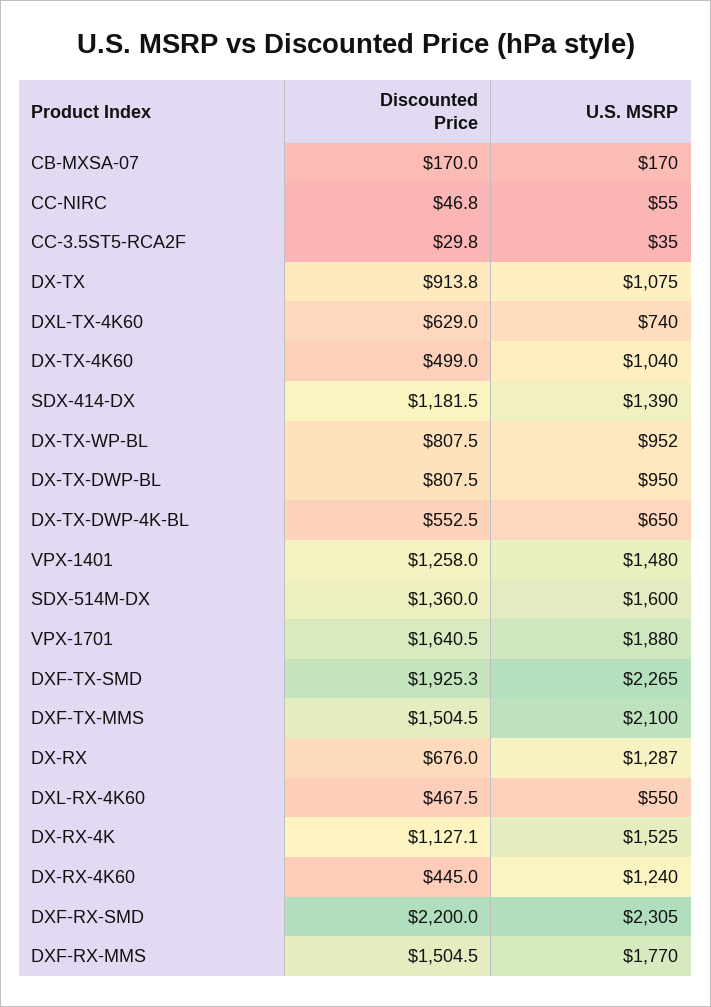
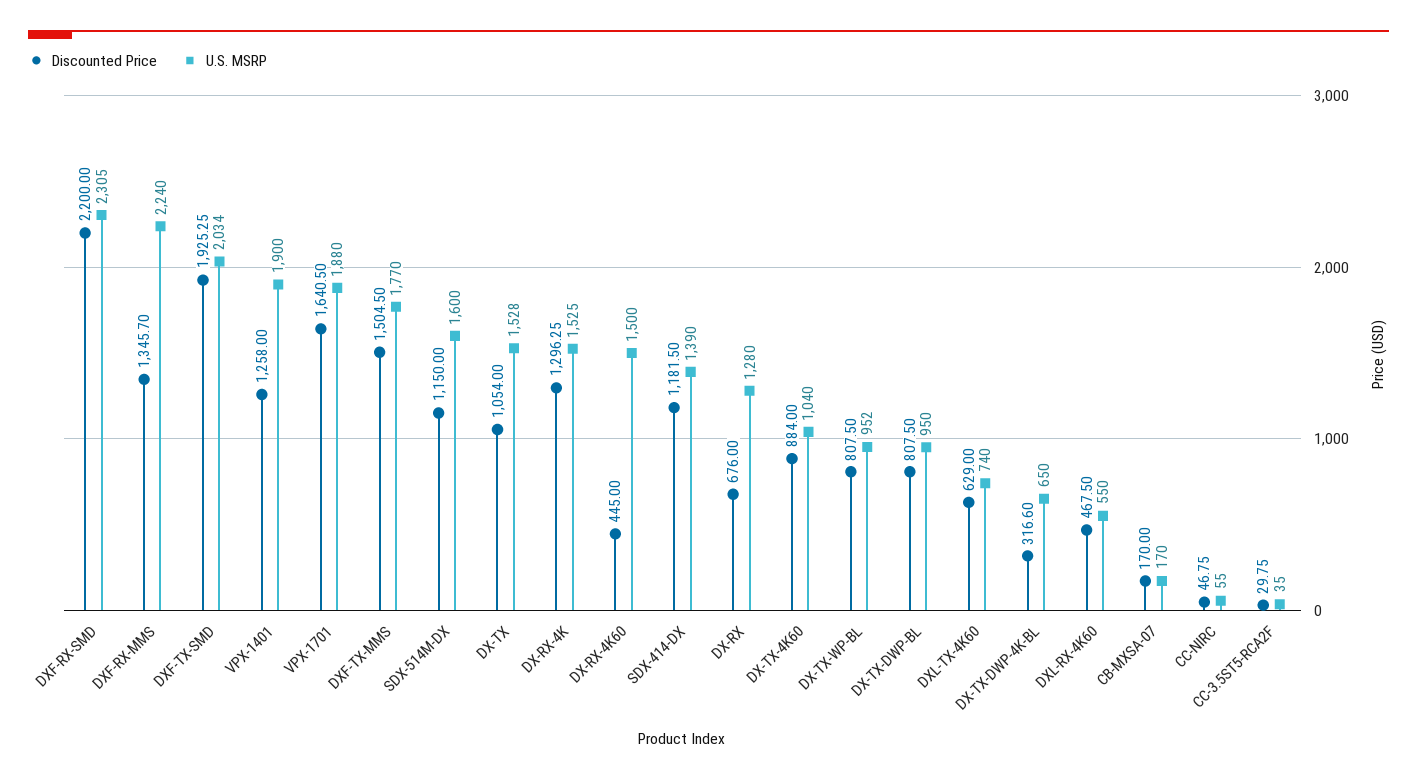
  {
    "Discounted Price": {
      "CB-MXSA-07": 170,
      "CC-NIRC": 46.75,
      "CC-3.5ST5-RCA2F": 29.75,
-     "DX-TX": 913.8,
+     "DX-TX": 1054,
      "DXL-TX-4K60": 629,
-     "DX-TX-4K60": 499,
+     "DX-TX-4K60": 884,
      "SDX-414-DX": 1181.5,
      "DX-TX-WP-BL": 807.5,
      "DX-TX-DWP-BL": 807.5,
-     "DX-TX-DWP-4K-BL": 552.5,
+     "DX-TX-DWP-4K-BL": 316.6,
      "VPX-1401": 1258,
-     "SDX-514M-DX": 1360,
+     "SDX-514M-DX": 1150,
      "VPX-1701": 1640.5,
      "DXF-TX-SMD": 1925.25,
      "DXF-TX-MMS": 1504.5,
      "DX-RX": 676,
      "DXL-RX-4K60": 467.5,
-     "DX-RX-4K": 1127.1,
+     "DX-RX-4K": 1296.25,
      "DX-RX-4K60": 445,
      "DXF-RX-SMD": 2200,
-     "DXF-RX-MMS": 1504.5
+     "DXF-RX-MMS": 1345.7
    },
    "U.S. MSRP": {
      "CB-MXSA-07": 170,
      "CC-NIRC": 55,
      "CC-3.5ST5-RCA2F": 35,
-     "DX-TX": 1075,
+     "DX-TX": 1528,
      "DXL-TX-4K60": 740,
      "DX-TX-4K60": 1040,
      "SDX-414-DX": 1390,
      "DX-TX-WP-BL": 952,
      "DX-TX-DWP-BL": 950,
      "DX-TX-DWP-4K-BL": 650,
-     "VPX-1401": 1480,
+     "VPX-1401": 1900,
      "SDX-514M-DX": 1600,
      "VPX-1701": 1880,
-     "DXF-TX-SMD": 2265,
+     "DXF-TX-SMD": 2034,
-     "DXF-TX-MMS": 2100,
+     "DXF-TX-MMS": 1770,
-     "DX-RX": 1287,
+     "DX-RX": 1280,
      "DXL-RX-4K60": 550,
      "DX-RX-4K": 1525,
-     "DX-RX-4K60": 1240,
+     "DX-RX-4K60": 1500,
      "DXF-RX-SMD": 2305,
-     "DXF-RX-MMS": 1770
+     "DXF-RX-MMS": 2240
    }
  }

